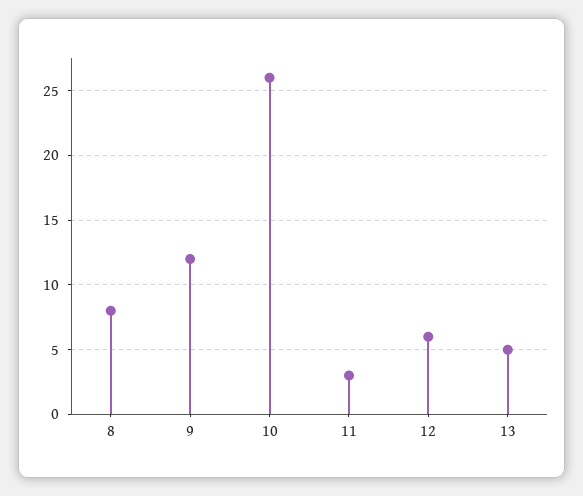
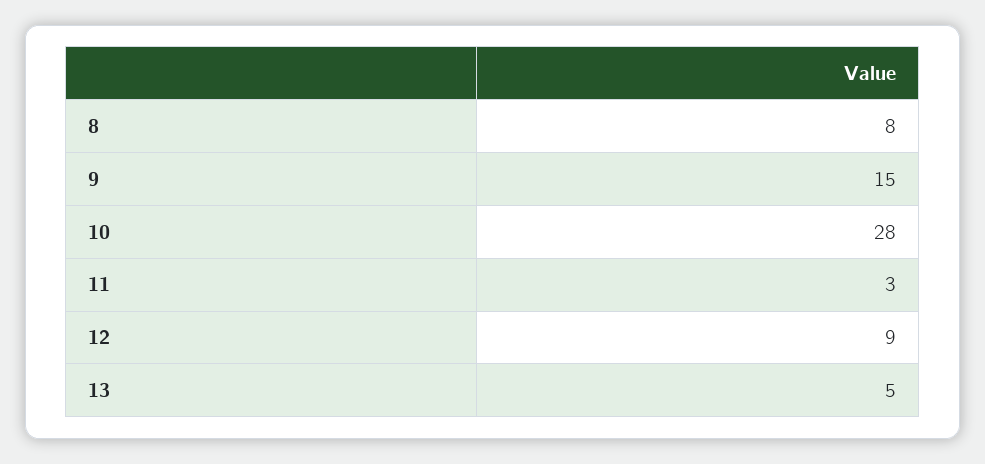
  {
    "8": 8,
-   "9": 12,
+   "9": 15,
-   "10": 26,
+   "10": 28,
    "11": 3,
-   "12": 6,
+   "12": 9,
    "13": 5
  }

